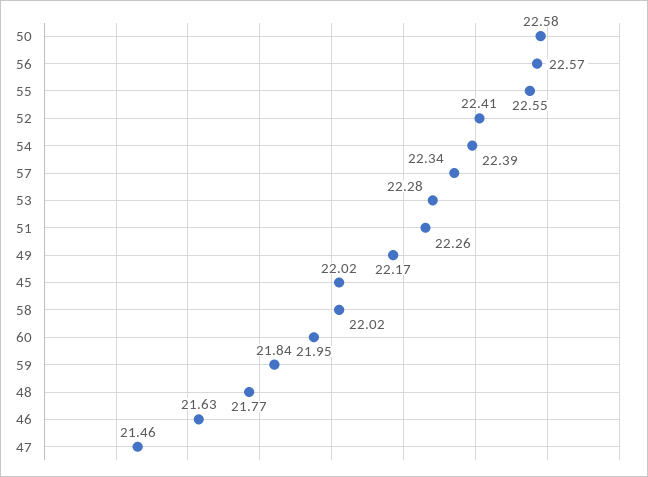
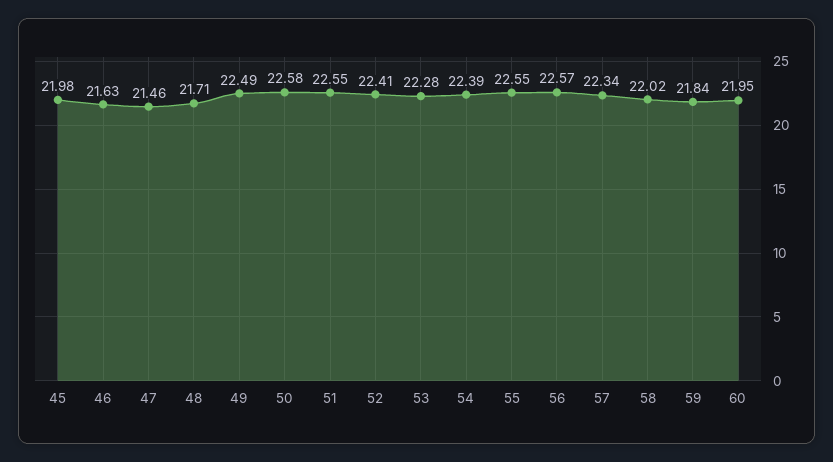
  {
    "50": 22.58,
    "56": 22.57,
    "55": 22.55,
    "52": 22.41,
    "54": 22.39,
    "57": 22.34,
    "53": 22.28,
-   "51": 22.26,
+   "51": 22.55,
-   "49": 22.17,
+   "49": 22.49,
-   "45": 22.02,
+   "45": 21.98,
    "58": 22.02,
    "60": 21.95,
    "59": 21.84,
-   "48": 21.77,
+   "48": 21.71,
    "46": 21.63,
    "47": 21.46
  }

